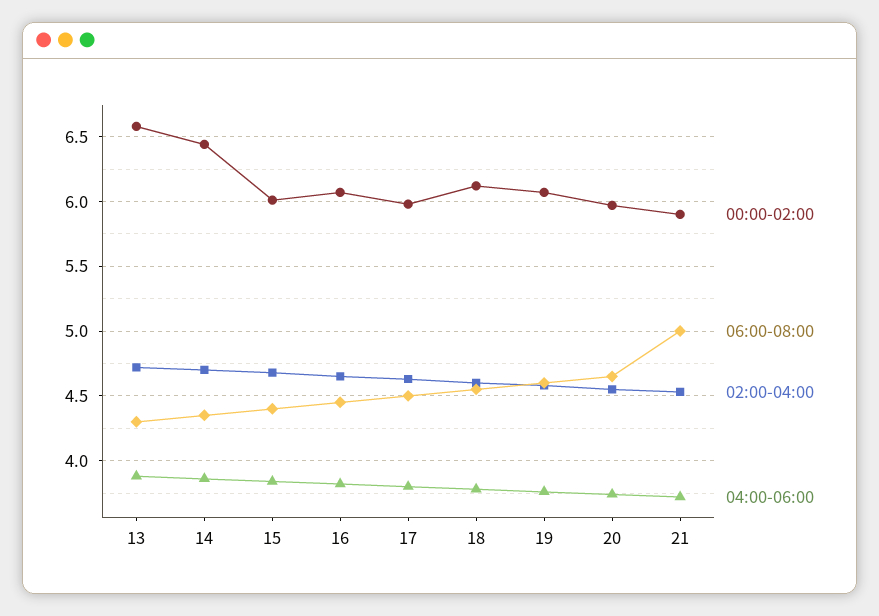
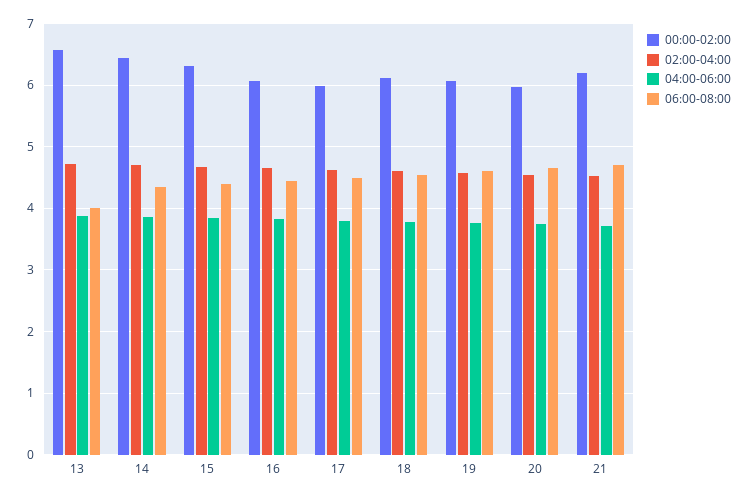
  {
    "00:00-02:00": {
      "13": 6.6,
      "14": 6.45,
-     "15": 6,
+     "15": 6.3,
      "16": 6.05,
      "17": 6,
      "18": 6.1,
      "19": 6.05,
      "20": 5.95,
-     "21": 5.9
+     "21": 6.2
    },
    "06:00-08:00": {
-     "13": 4.3,
+     "13": 4,
      "14": 4.35,
      "15": 4.4,
      "16": 4.45,
      "17": 4.5,
      "18": 4.55,
      "19": 4.6,
      "20": 4.65,
-     "21": 5
+     "21": 4.7
    },
    "02:00-04:00": {
      "13": 4.7,
      "14": 4.7,
      "15": 4.7,
      "16": 4.65,
      "17": 4.65,
      "18": 4.6,
      "19": 4.6,
      "20": 4.55,
      "21": 4.55
    },
    "04:00-06:00": {
      "13": 3.9,
      "14": 3.85,
      "15": 3.85,
      "16": 3.8,
      "17": 3.8,
      "18": 3.8,
      "19": 3.75,
      "20": 3.75,
      "21": 3.7
    }
  }

